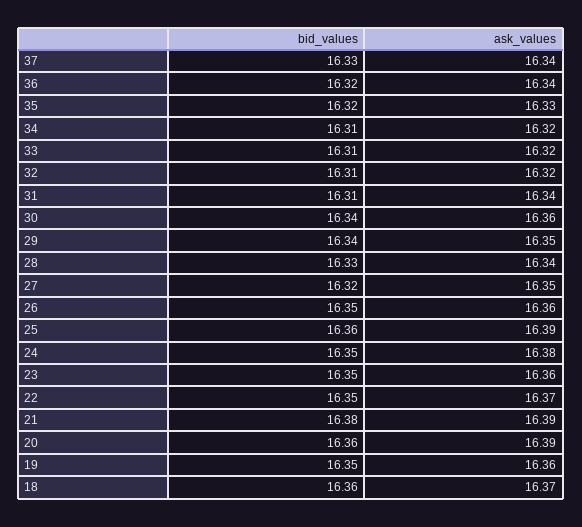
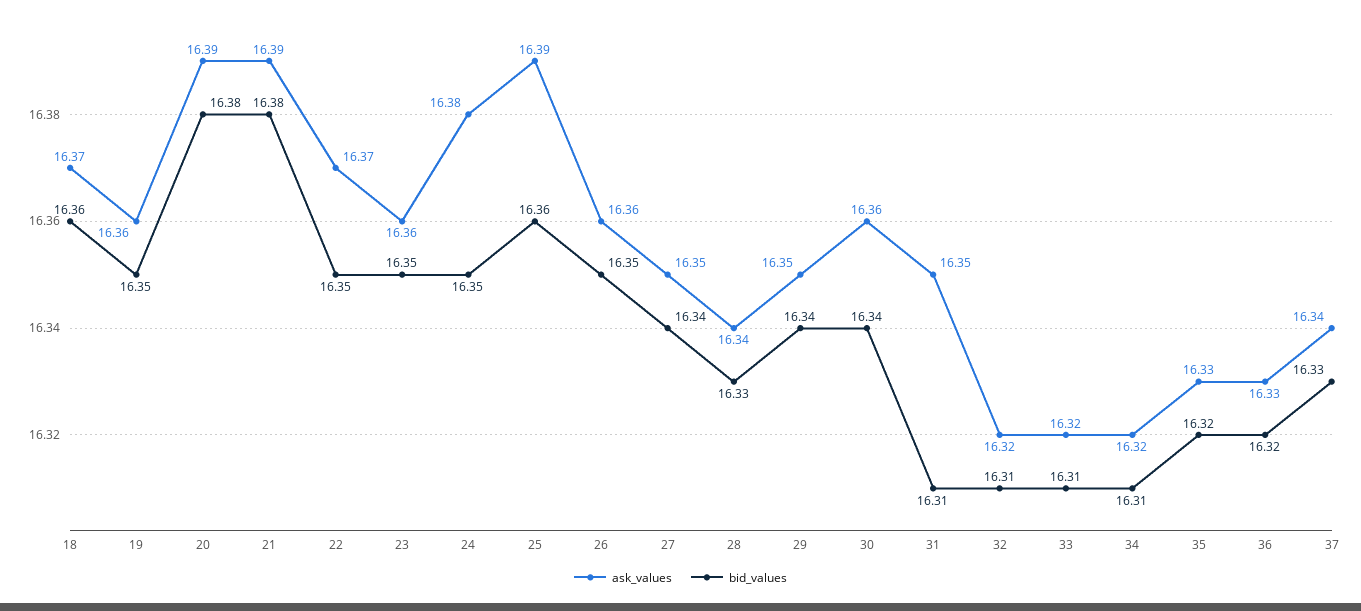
  {
    "bid_values": {
      "37": 16.33,
      "36": 16.32,
      "35": 16.32,
      "34": 16.31,
      "33": 16.31,
      "32": 16.31,
      "31": 16.31,
      "30": 16.34,
      "29": 16.34,
      "28": 16.33,
-     "27": 16.32,
+     "27": 16.34,
      "26": 16.35,
      "25": 16.36,
      "24": 16.35,
      "23": 16.35,
      "22": 16.35,
      "21": 16.38,
-     "20": 16.36,
+     "20": 16.38,
      "19": 16.35,
      "18": 16.36
    },
    "ask_values": {
      "37": 16.34,
-     "36": 16.34,
+     "36": 16.33,
      "35": 16.33,
      "34": 16.32,
      "33": 16.32,
      "32": 16.32,
-     "31": 16.34,
+     "31": 16.35,
      "30": 16.36,
      "29": 16.35,
      "28": 16.34,
      "27": 16.35,
      "26": 16.36,
      "25": 16.39,
      "24": 16.38,
      "23": 16.36,
      "22": 16.37,
      "21": 16.39,
      "20": 16.39,
      "19": 16.36,
      "18": 16.37
    }
  }

